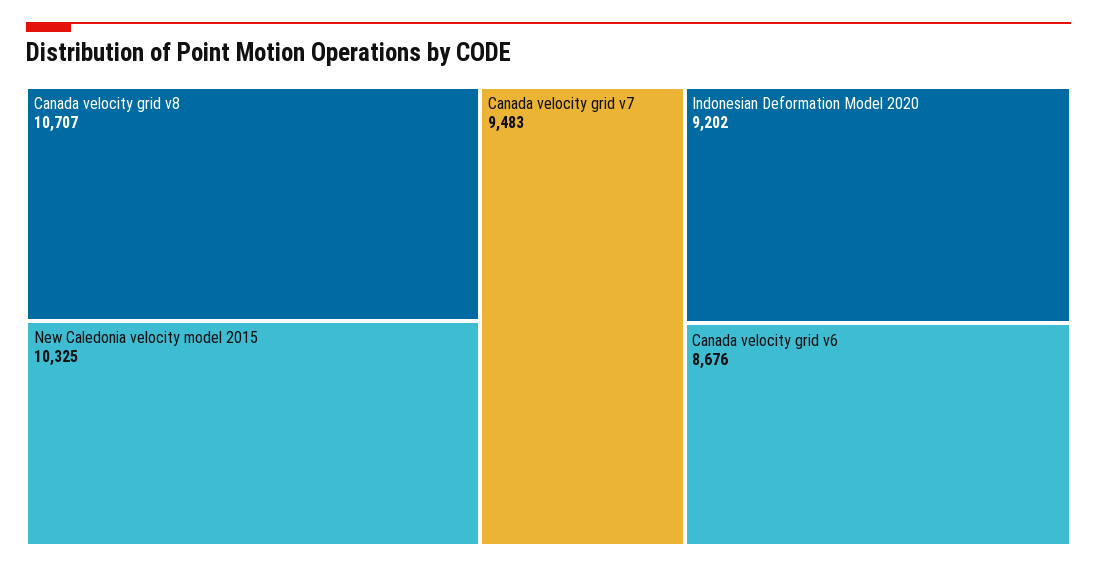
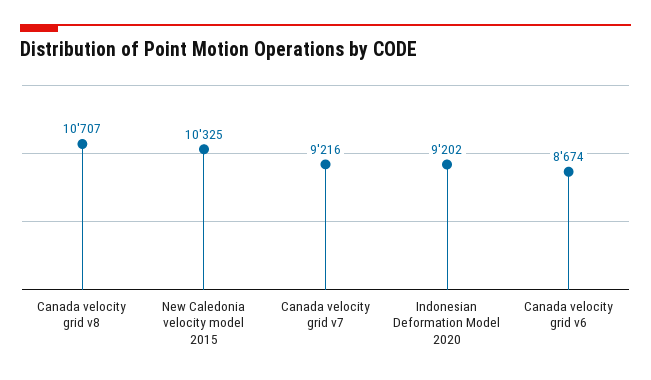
  {
    "Canada velocity grid v8": 10707,
    "New Caledonia velocity model 2015": 10325,
-   "Canada velocity grid v7": 9483,
+   "Canada velocity grid v7": 9216,
    "Indonesian Deformation Model 2020": 9202,
-   "Canada velocity grid v6": 8676
+   "Canada velocity grid v6": 8674
  }

